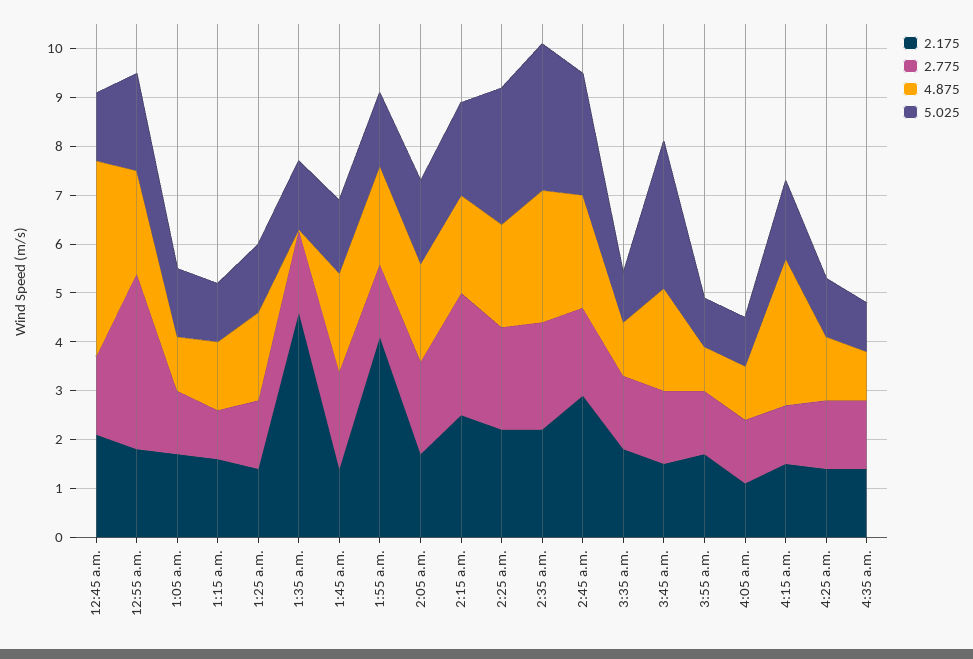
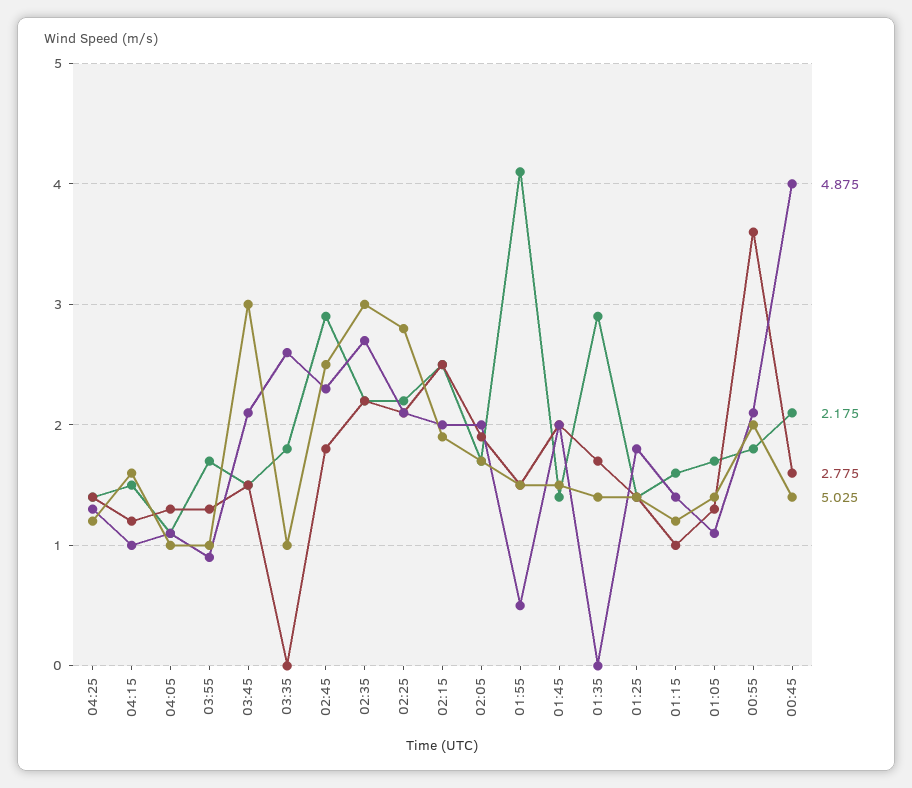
  {
    "2.175": {
      "12:45 a.m.": 2.1,
      "12:55 a.m.": 1.8,
      "1:05 a.m.": 1.7,
      "1:15 a.m.": 1.6,
      "1:25 a.m.": 1.4,
-     "1:35 a.m.": 4.5,
+     "1:35 a.m.": 2.9,
      "1:45 a.m.": 1.4,
      "1:55 a.m.": 4.1,
      "2:05 a.m.": 1.7,
      "2:15 a.m.": 2.5,
      "2:25 a.m.": 2.2,
      "2:35 a.m.": 2.2,
      "2:45 a.m.": 2.9,
      "3:35 a.m.": 1.8,
      "3:45 a.m.": 1.5,
      "3:55 a.m.": 1.7,
      "4:05 a.m.": 1.1,
      "4:15 a.m.": 1.5,
-     "4:25 a.m.": 1.4,
+     "4:25 a.m.": 1.4
-     "4:35 a.m.": 1.5
    },
    "2.775": {
      "12:45 a.m.": 1.6,
      "12:55 a.m.": 3.6,
      "1:05 a.m.": 1.3,
      "1:15 a.m.": 1,
      "1:25 a.m.": 1.4,
      "1:35 a.m.": 1.7,
      "1:45 a.m.": 2,
      "1:55 a.m.": 1.5,
      "2:05 a.m.": 1.9,
      "2:15 a.m.": 2.5,
      "2:25 a.m.": 2.1,
      "2:35 a.m.": 2.2,
      "2:45 a.m.": 1.8,
-     "3:35 a.m.": 1.5,
+     "3:35 a.m.": 0,
      "3:45 a.m.": 1.5,
      "3:55 a.m.": 1.3,
      "4:05 a.m.": 1.3,
      "4:15 a.m.": 1.2,
-     "4:25 a.m.": 1.4,
+     "4:25 a.m.": 1.4
-     "4:35 a.m.": 1.5
    },
    "4.875": {
      "12:45 a.m.": 4,
      "12:55 a.m.": 2.1,
      "1:05 a.m.": 1.1,
      "1:15 a.m.": 1.4,
      "1:25 a.m.": 1.8,
      "1:35 a.m.": 0,
      "1:45 a.m.": 2,
-     "1:55 a.m.": 2,
+     "1:55 a.m.": 0.5,
      "2:05 a.m.": 2,
      "2:15 a.m.": 2,
      "2:25 a.m.": 2.1,
      "2:35 a.m.": 2.7,
      "2:45 a.m.": 2.3,
-     "3:35 a.m.": 1,
+     "3:35 a.m.": 2.6,
      "3:45 a.m.": 2.1,
      "3:55 a.m.": 0.9,
      "4:05 a.m.": 1.1,
-     "4:15 a.m.": 3,
+     "4:15 a.m.": 1,
-     "4:25 a.m.": 1.3,
+     "4:25 a.m.": 1.3
-     "4:35 a.m.": 1
    },
    "5.025": {
      "12:45 a.m.": 1.4,
      "12:55 a.m.": 2,
      "1:05 a.m.": 1.4,
      "1:15 a.m.": 1.2,
      "1:25 a.m.": 1.4,
      "1:35 a.m.": 1.4,
      "1:45 a.m.": 1.5,
      "1:55 a.m.": 1.5,
      "2:05 a.m.": 1.7,
      "2:15 a.m.": 1.9,
      "2:25 a.m.": 2.8,
      "2:35 a.m.": 3,
      "2:45 a.m.": 2.5,
      "3:35 a.m.": 1,
      "3:45 a.m.": 3,
      "3:55 a.m.": 1,
      "4:05 a.m.": 1,
      "4:15 a.m.": 1.6,
-     "4:25 a.m.": 1.2,
+     "4:25 a.m.": 1.2
-     "4:35 a.m.": 1
    }
  }

